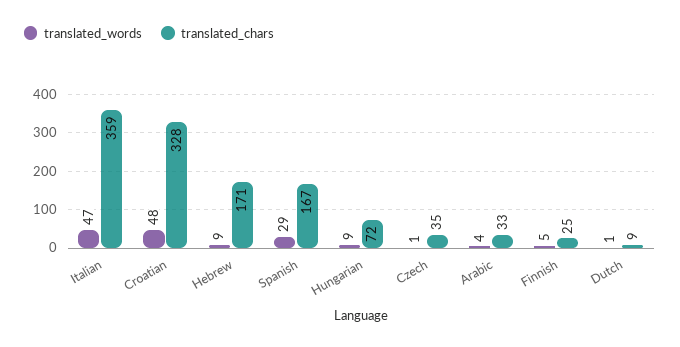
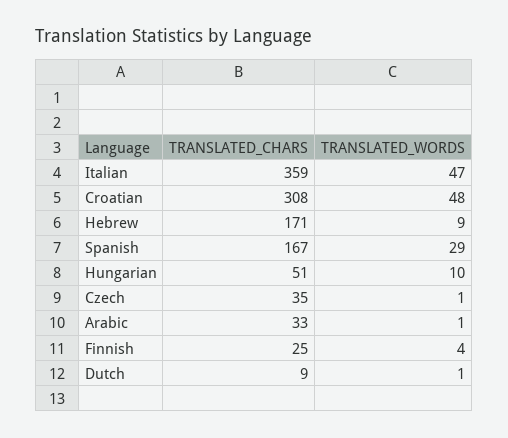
  {
    "translated_words": {
      "Italian": 47,
      "Croatian": 48,
      "Hebrew": 9,
      "Spanish": 29,
-     "Hungarian": 9,
+     "Hungarian": 10,
      "Czech": 1,
-     "Arabic": 4,
+     "Arabic": 1,
-     "Finnish": 5,
+     "Finnish": 4,
      "Dutch": 1
    },
    "translated_chars": {
      "Italian": 359,
-     "Croatian": 328,
+     "Croatian": 308,
      "Hebrew": 171,
      "Spanish": 167,
-     "Hungarian": 72,
+     "Hungarian": 51,
      "Czech": 35,
      "Arabic": 33,
      "Finnish": 25,
      "Dutch": 9
    }
  }

